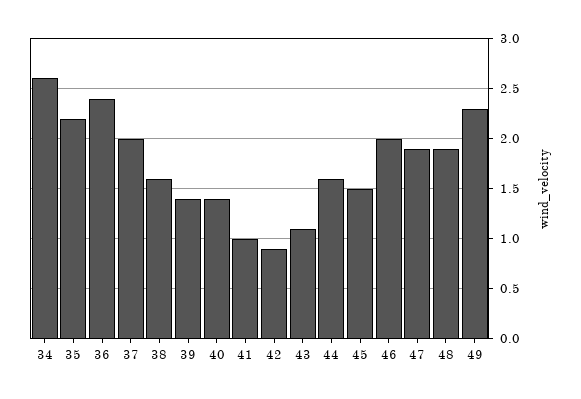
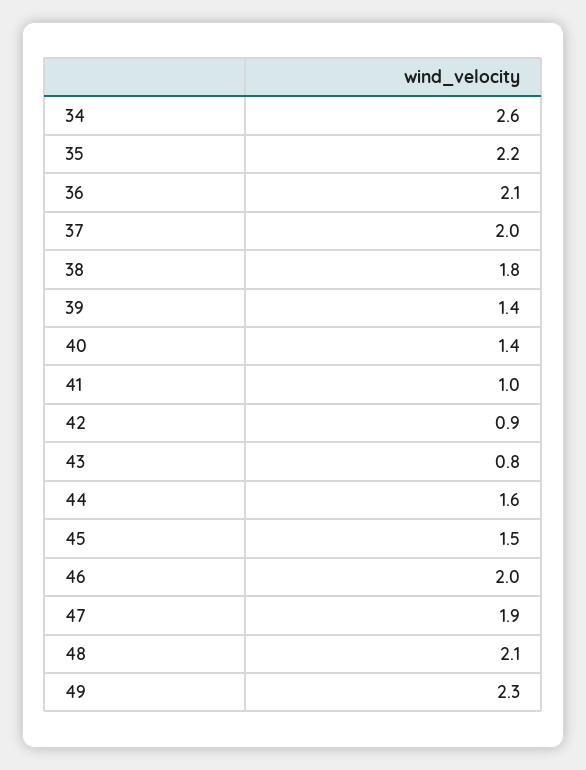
  {
    "34": 2.6,
    "35": 2.2,
-   "36": 2.4,
+   "36": 2.1,
    "37": 2,
-   "38": 1.6,
+   "38": 1.8,
    "39": 1.4,
    "40": 1.4,
    "41": 1,
    "42": 0.9,
-   "43": 1.1,
+   "43": 0.8,
    "44": 1.6,
    "45": 1.5,
    "46": 2,
    "47": 1.9,
-   "48": 1.9,
+   "48": 2.1,
    "49": 2.3
  }

